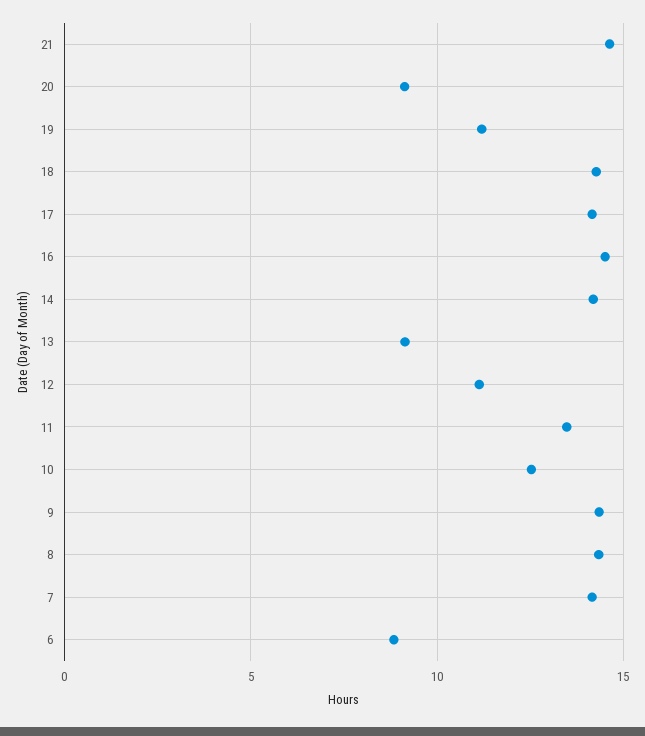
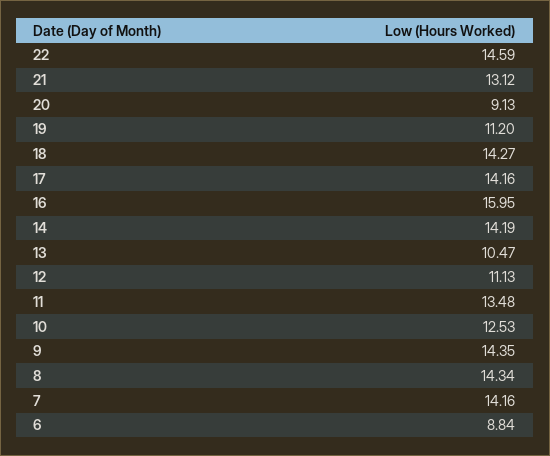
  {
-   "21": 14.5,
+   "21": 13.12,
    "20": 9.13,
    "19": 11.2,
    "18": 14.27,
    "17": 14.16,
-   "16": 14.5,
+   "16": 15.95,
    "14": 14.19,
-   "13": 9,
+   "13": 10.47,
    "12": 11.13,
    "11": 13.48,
    "10": 12.53,
    "9": 14.35,
    "8": 14.34,
    "7": 14.16,
-   "6": 8.84
+   "6": 8.84,
+   "22": 14.59
  }

